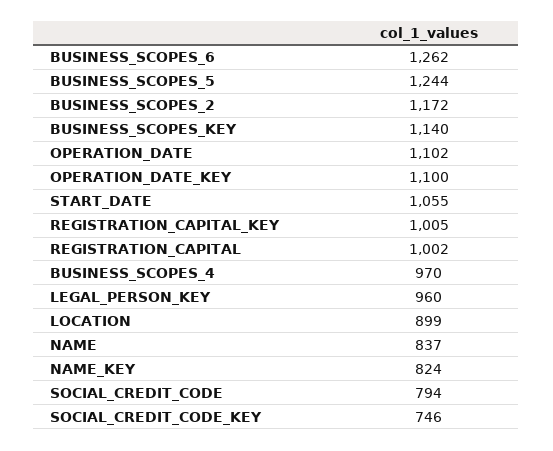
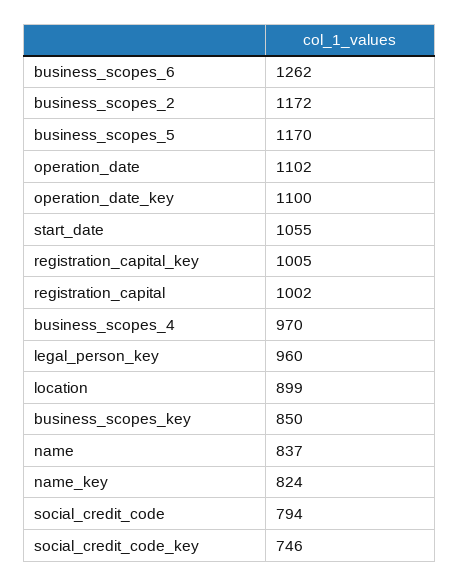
  {
    "BUSINESS_SCOPES_6": 1262,
-   "BUSINESS_SCOPES_5": 1244,
+   "BUSINESS_SCOPES_5": 1170,
    "BUSINESS_SCOPES_2": 1172,
-   "BUSINESS_SCOPES_KEY": 1140,
+   "BUSINESS_SCOPES_KEY": 850,
    "OPERATION_DATE": 1102,
    "OPERATION_DATE_KEY": 1100,
    "START_DATE": 1055,
    "REGISTRATION_CAPITAL_KEY": 1005,
    "REGISTRATION_CAPITAL": 1002,
    "BUSINESS_SCOPES_4": 970,
    "LEGAL_PERSON_KEY": 960,
    "LOCATION": 899,
    "NAME": 837,
    "NAME_KEY": 824,
    "SOCIAL_CREDIT_CODE": 794,
    "SOCIAL_CREDIT_CODE_KEY": 746
  }

